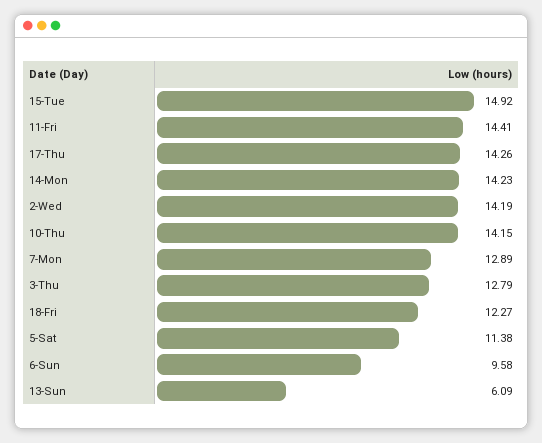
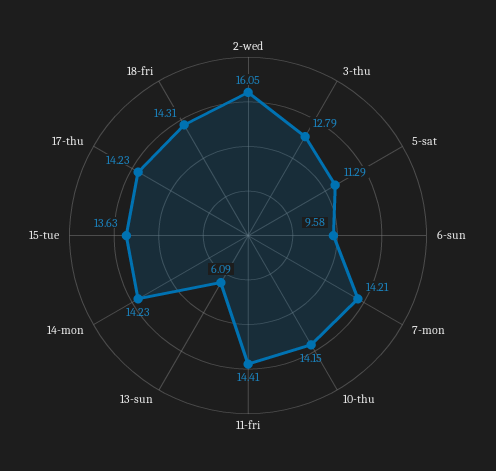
  {
-   "15-Tue": 14.92,
+   "15-Tue": 13.63,
    "11-Fri": 14.41,
-   "17-Thu": 14.26,
+   "17-Thu": 14.23,
    "14-Mon": 14.23,
-   "2-Wed": 14.19,
+   "2-Wed": 16.05,
    "10-Thu": 14.15,
-   "7-Mon": 12.89,
+   "7-Mon": 14.21,
    "3-Thu": 12.79,
-   "18-Fri": 12.27,
+   "18-Fri": 14.31,
-   "5-Sat": 11.38,
+   "5-Sat": 11.29,
    "6-Sun": 9.58,
    "13-Sun": 6.09
  }

